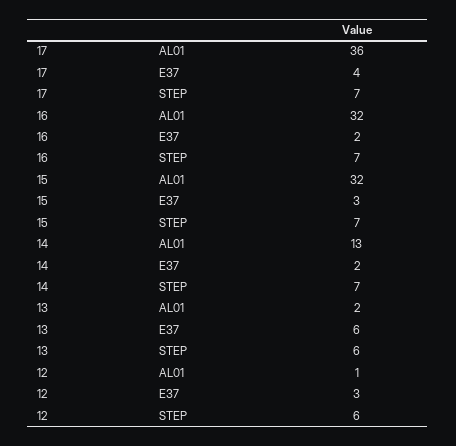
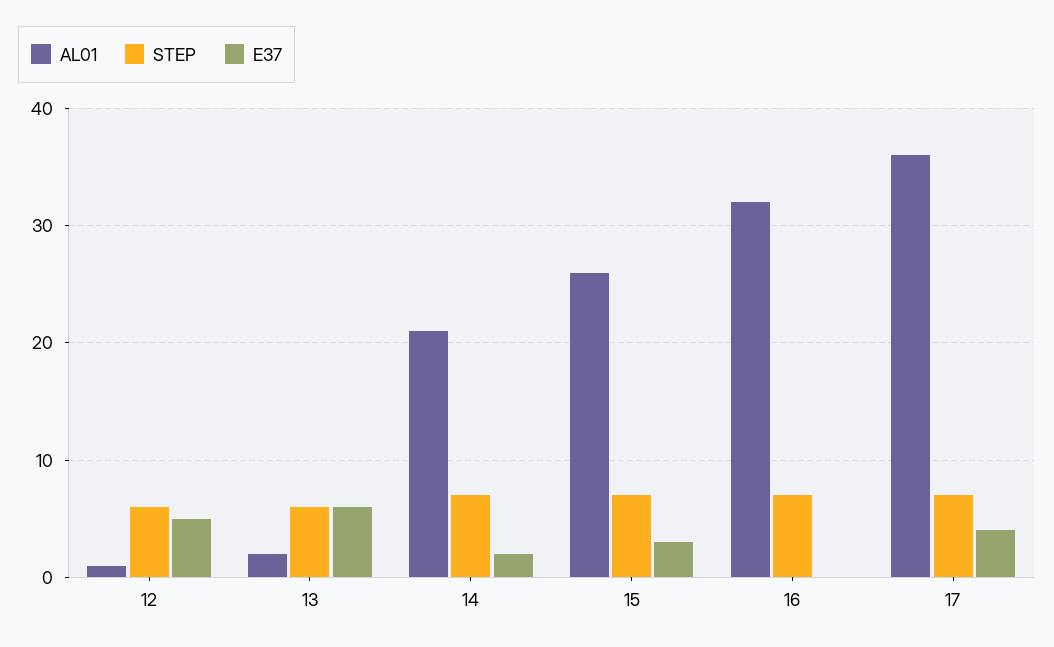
  {
    "AL01": {
      "17": 36,
      "16": 32,
-     "15": 32,
+     "15": 26,
-     "14": 13,
+     "14": 21,
      "13": 2,
      "12": 1
    },
    "E37": {
      "17": 4,
-     "16": 2,
+     "16": 0,
      "15": 3,
      "14": 2,
      "13": 6,
-     "12": 3
+     "12": 5
    },
    "STEP": {
      "17": 7,
      "16": 7,
      "15": 7,
      "14": 7,
      "13": 6,
      "12": 6
    }
  }

